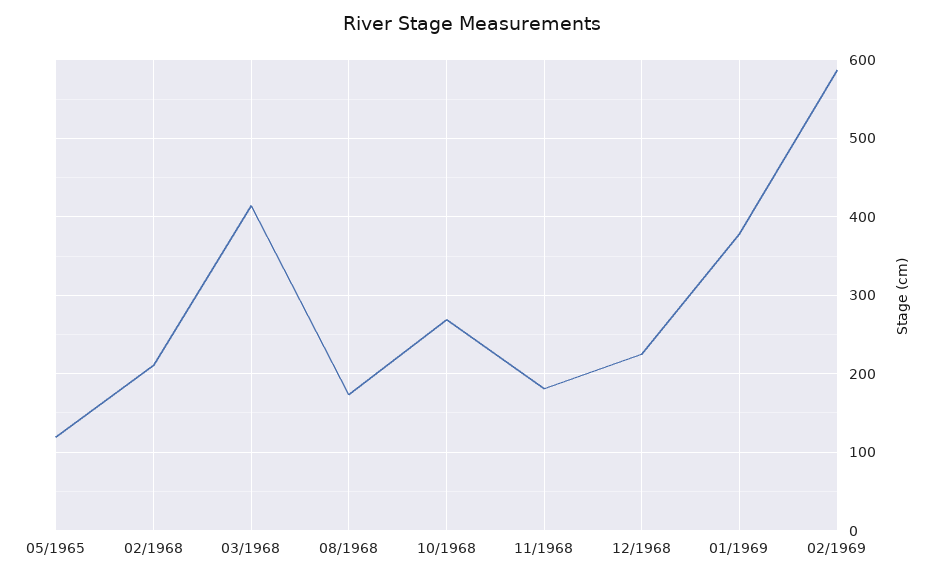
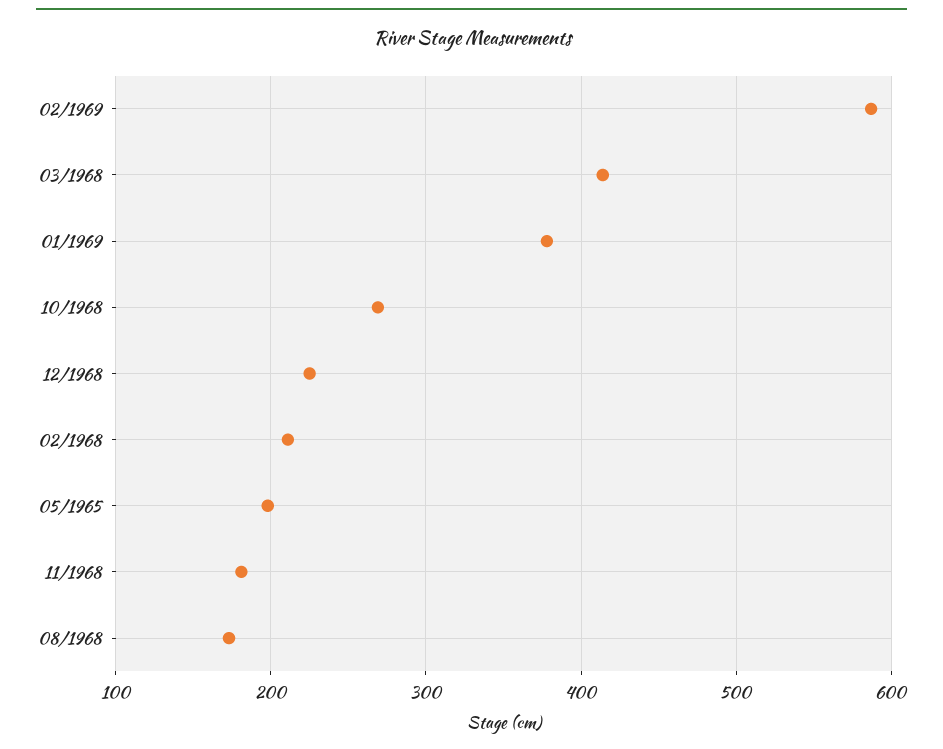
  {
-   "05/1965": 120,
+   "05/1965": 200,
    "02/1968": 210,
    "03/1968": 410,
    "08/1968": 170,
    "10/1968": 270,
    "11/1968": 180,
    "12/1968": 230,
    "01/1969": 380,
    "02/1969": 590
  }

